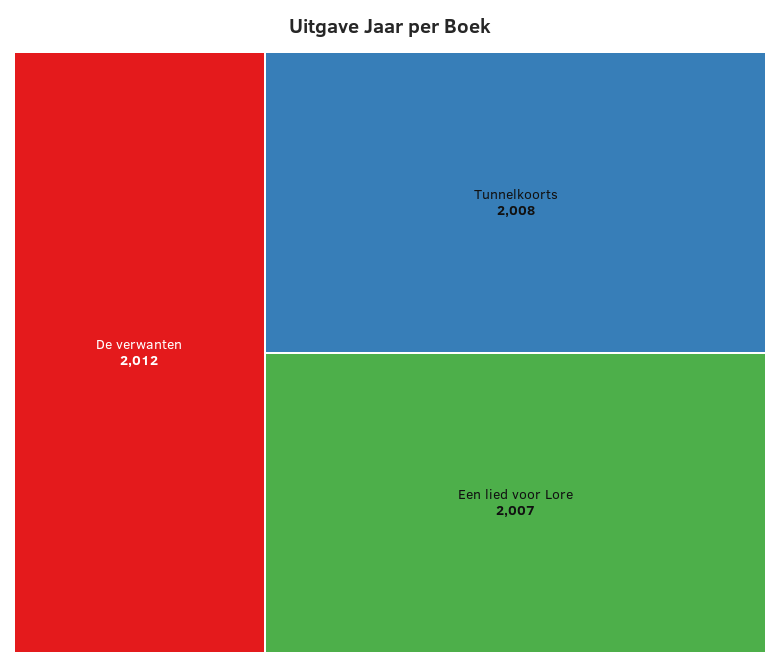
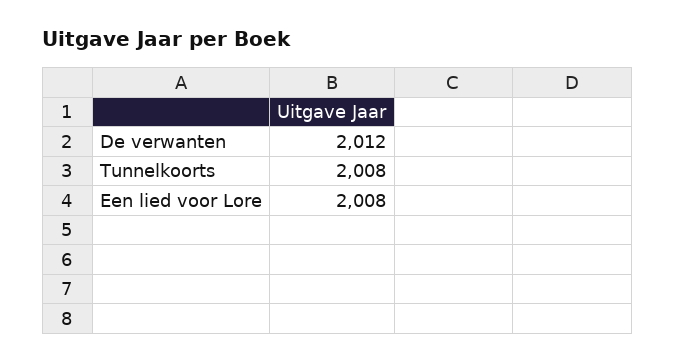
  {
    "De verwanten": 2012,
    "Tunnelkoorts": 2008,
-   "Een lied voor Lore": 2007
+   "Een lied voor Lore": 2008
  }

